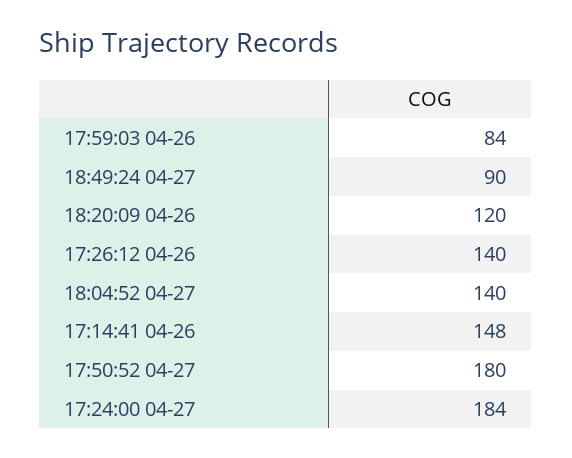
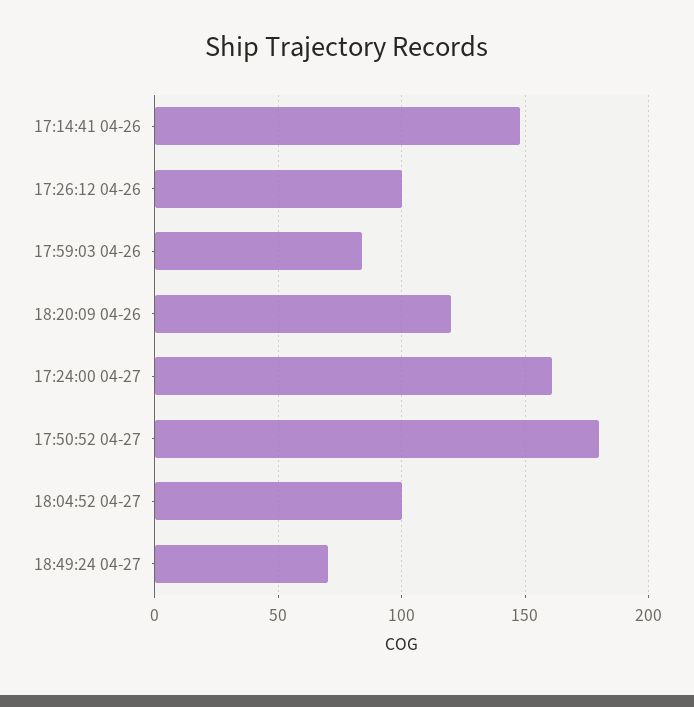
  {
    "17:59:03 04-26": 84,
-   "18:49:24 04-27": 90,
+   "18:49:24 04-27": 70,
    "18:20:09 04-26": 120,
-   "17:26:12 04-26": 140,
+   "17:26:12 04-26": 100,
-   "18:04:52 04-27": 140,
+   "18:04:52 04-27": 100,
    "17:14:41 04-26": 148,
    "17:50:52 04-27": 180,
-   "17:24:00 04-27": 184
+   "17:24:00 04-27": 160
  }

